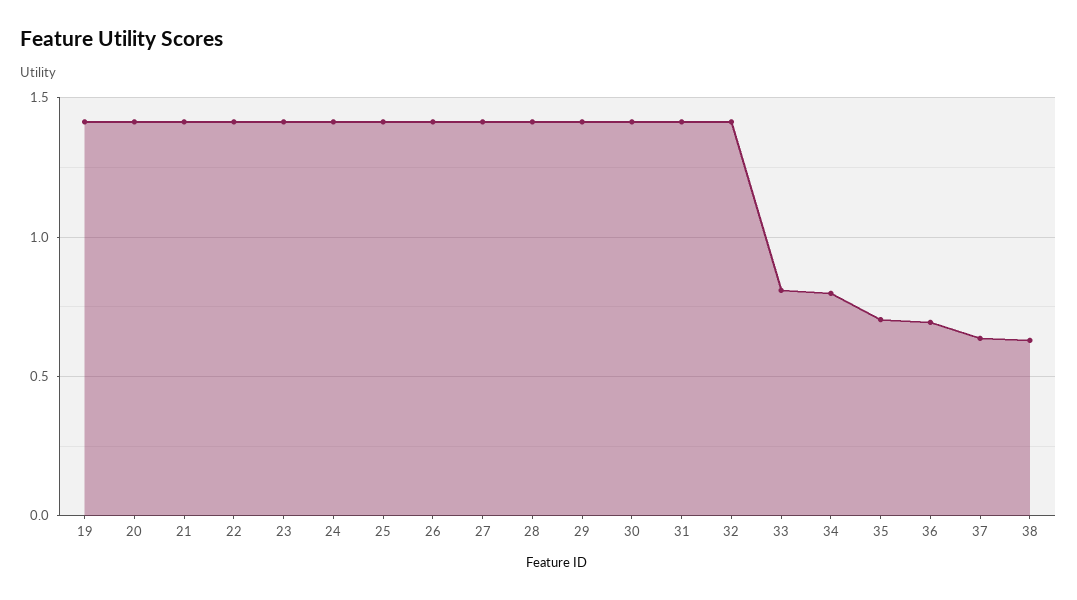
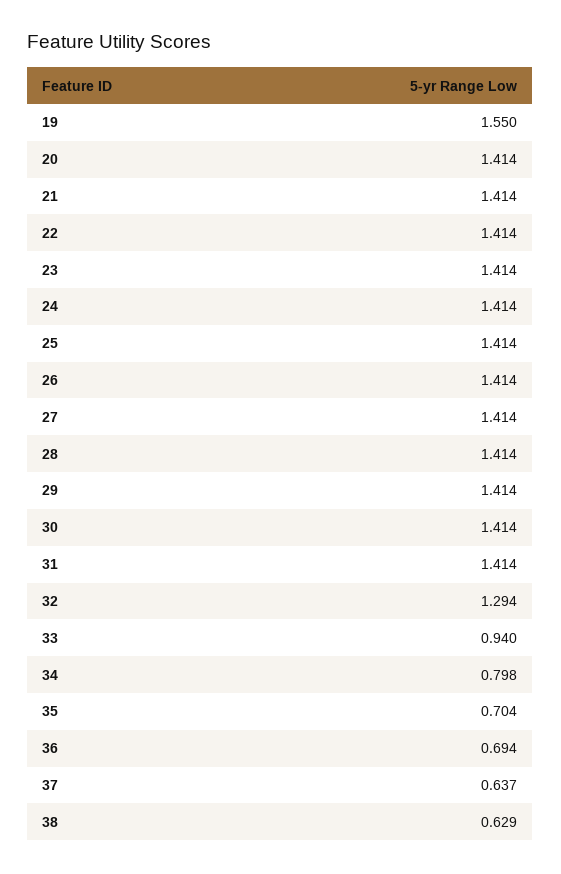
  {
-   "19": 1.4,
+   "19": 1.55,
    "20": 1.414,
    "21": 1.414,
    "22": 1.414,
    "23": 1.414,
    "24": 1.414,
    "25": 1.414,
    "26": 1.414,
    "27": 1.414,
    "28": 1.414,
    "29": 1.414,
    "30": 1.414,
    "31": 1.414,
-   "32": 1.4,
+   "32": 1.294,
-   "33": 0.8,
+   "33": 0.94,
    "34": 0.798,
    "35": 0.704,
    "36": 0.694,
    "37": 0.637,
    "38": 0.629
  }

